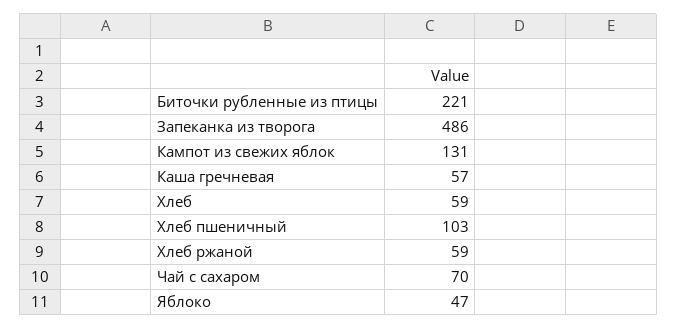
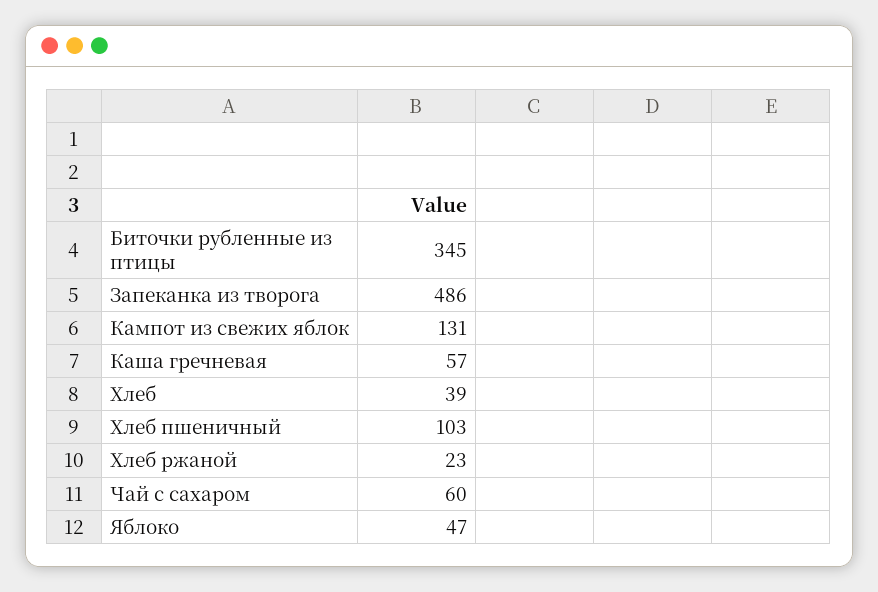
  {
-   "Биточки рубленные из птицы": 221,
+   "Биточки рубленные из птицы": 345,
    "Запеканка из творога": 486,
    "Кампот из свежих яблок": 131,
    "Каша гречневая": 57,
-   "Хлеб": 59,
+   "Хлеб": 39,
    "Хлеб пшеничный": 103,
-   "Хлеб ржаной": 59,
+   "Хлеб ржаной": 23,
-   "Чай с сахаром": 70,
+   "Чай с сахаром": 60,
    "Яблоко": 47
  }

